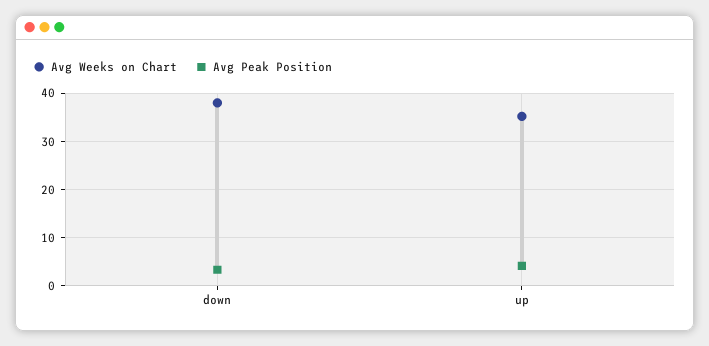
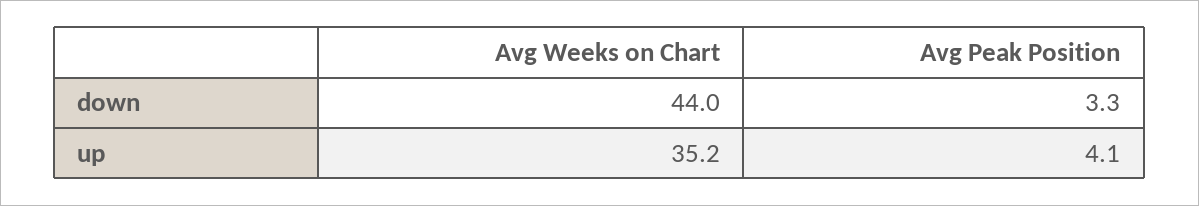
  {
    "Avg Weeks on Chart": {
-     "down": 38,
+     "down": 44,
      "up": 35.2
    },
    "Avg Peak Position": {
      "down": 3.3,
      "up": 4.1
    }
  }

